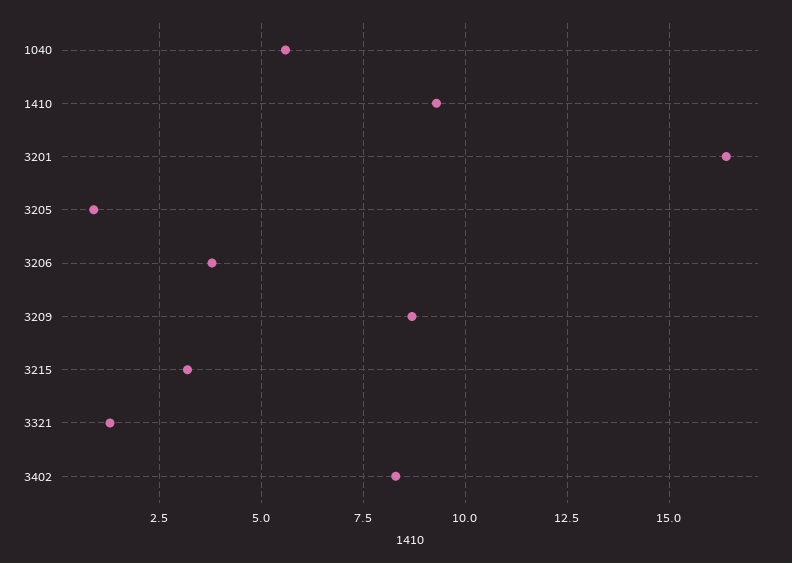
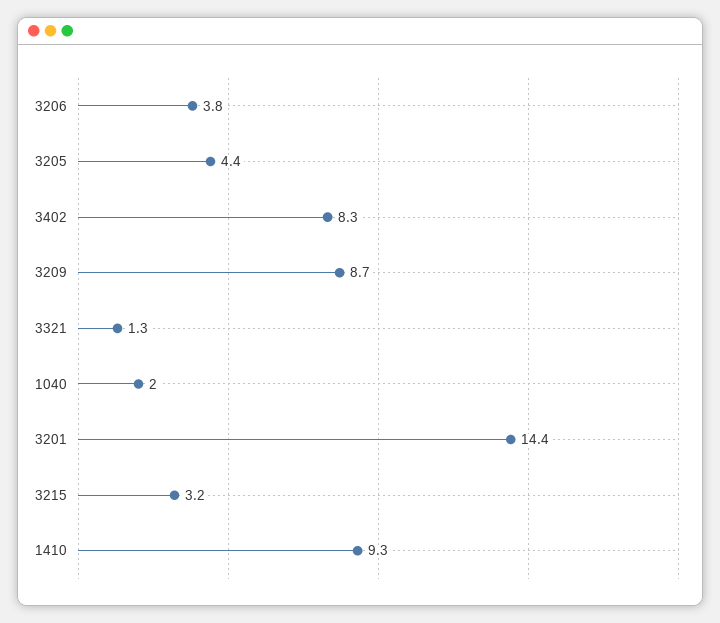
  {
-   "1040": 5.5,
+   "1040": 2,
    "1410": 9.3,
-   "3201": 16.5,
+   "3201": 14.4,
-   "3205": 1,
+   "3205": 4.4,
    "3206": 3.8,
    "3209": 8.7,
    "3215": 3.2,
    "3321": 1.3,
    "3402": 8.3
  }

